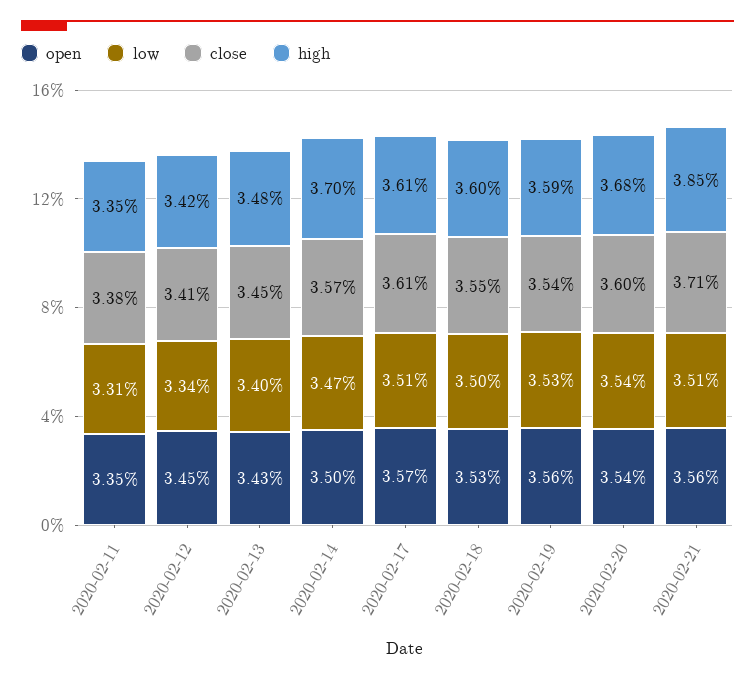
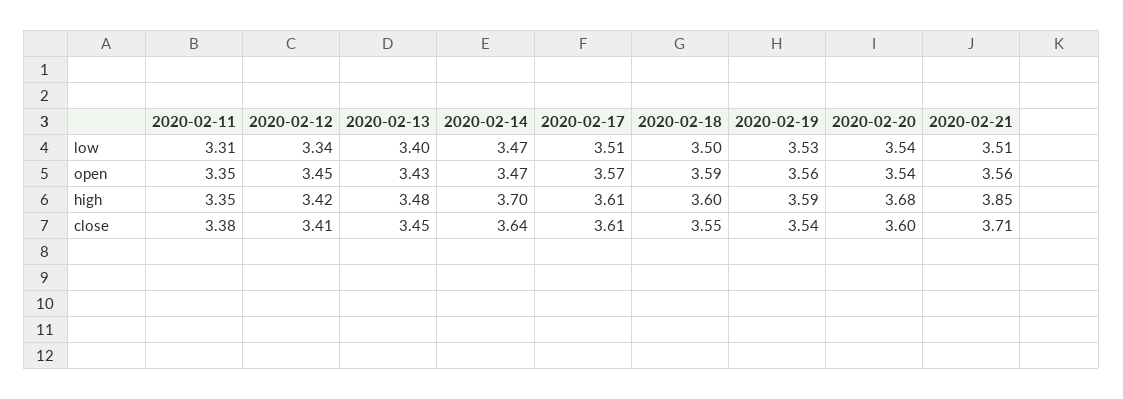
  {
    "open": {
      "2020-02-11": 3.35,
      "2020-02-12": 3.45,
      "2020-02-13": 3.43,
-     "2020-02-14": 3.5,
+     "2020-02-14": 3.47,
      "2020-02-17": 3.57,
-     "2020-02-18": 3.53,
+     "2020-02-18": 3.59,
      "2020-02-19": 3.56,
      "2020-02-20": 3.54,
      "2020-02-21": 3.56
    },
    "low": {
      "2020-02-11": 3.31,
      "2020-02-12": 3.34,
      "2020-02-13": 3.4,
      "2020-02-14": 3.47,
      "2020-02-17": 3.51,
      "2020-02-18": 3.5,
      "2020-02-19": 3.53,
      "2020-02-20": 3.54,
      "2020-02-21": 3.51
    },
    "close": {
      "2020-02-11": 3.38,
      "2020-02-12": 3.41,
      "2020-02-13": 3.45,
-     "2020-02-14": 3.57,
+     "2020-02-14": 3.64,
      "2020-02-17": 3.61,
      "2020-02-18": 3.55,
      "2020-02-19": 3.54,
      "2020-02-20": 3.6,
      "2020-02-21": 3.71
    },
    "high": {
      "2020-02-11": 3.35,
      "2020-02-12": 3.42,
      "2020-02-13": 3.48,
      "2020-02-14": 3.7,
      "2020-02-17": 3.61,
      "2020-02-18": 3.6,
      "2020-02-19": 3.59,
      "2020-02-20": 3.68,
      "2020-02-21": 3.85
    }
  }

